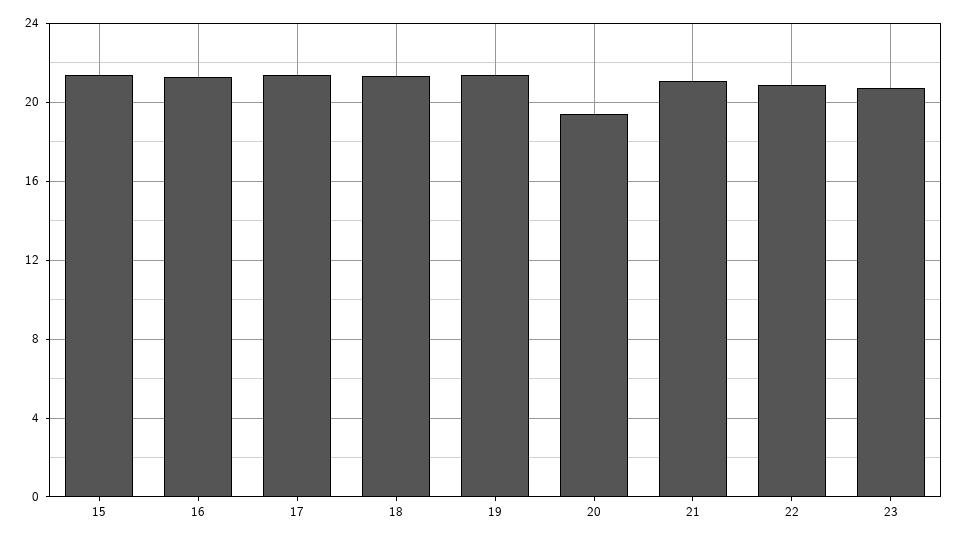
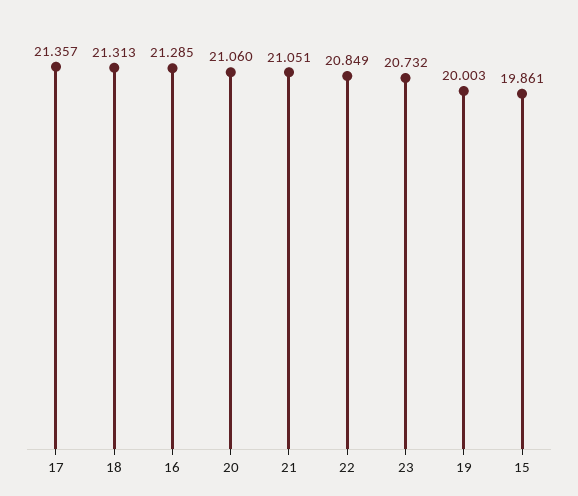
  {
-   "15": 21.5,
+   "15": 19.861,
    "16": 21.285,
    "17": 21.357,
    "18": 21.313,
-   "19": 21.5,
+   "19": 20.003,
-   "20": 19.5,
+   "20": 21.06,
    "21": 21.051,
    "22": 20.849,
    "23": 20.732
  }

